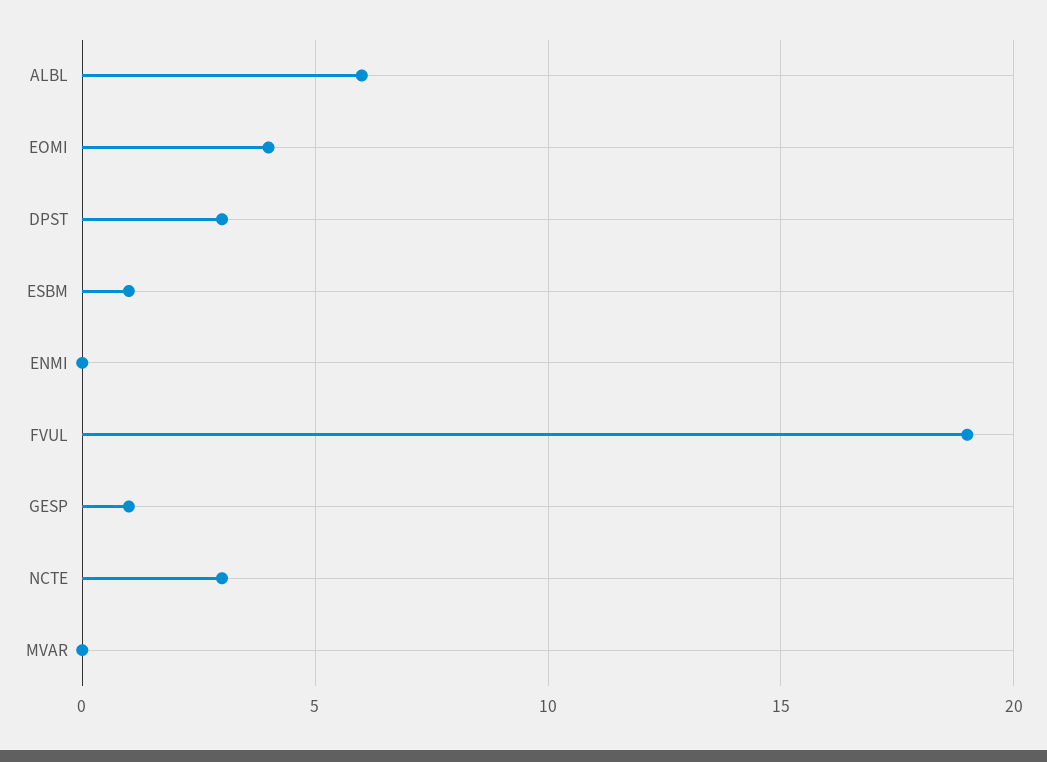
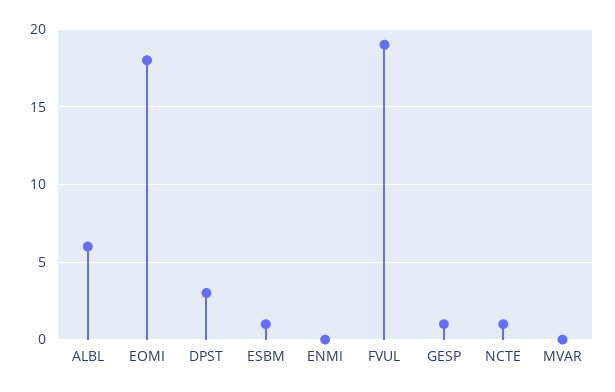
  {
    "ALBL": 6,
-   "EOMI": 4,
+   "EOMI": 18,
    "DPST": 3,
    "ESBM": 1,
    "ENMI": 0,
    "FVUL": 19,
    "GESP": 1,
-   "NCTE": 3,
+   "NCTE": 1,
    "MVAR": 0
  }

